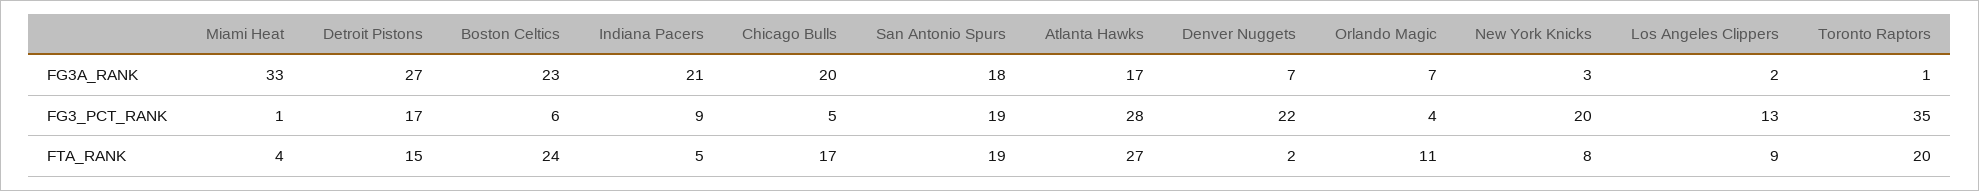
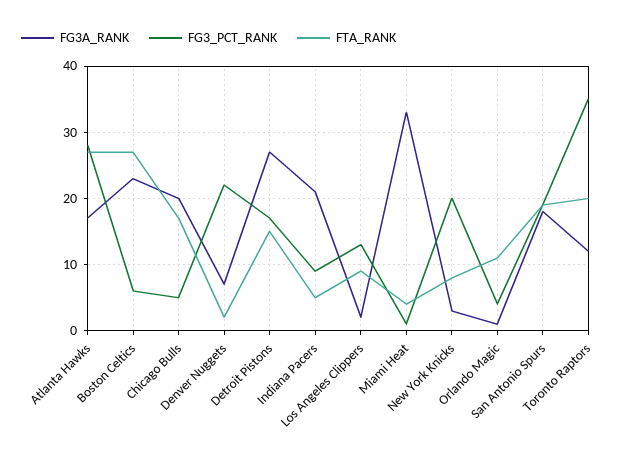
  {
    "FG3A_RANK": {
      "Miami Heat": 33,
      "Detroit Pistons": 27,
      "Boston Celtics": 23,
      "Indiana Pacers": 21,
      "Chicago Bulls": 20,
      "San Antonio Spurs": 18,
      "Atlanta Hawks": 17,
      "Denver Nuggets": 7,
-     "Orlando Magic": 7,
+     "Orlando Magic": 1,
      "New York Knicks": 3,
      "Los Angeles Clippers": 2,
-     "Toronto Raptors": 1
+     "Toronto Raptors": 12
    },
    "FG3_PCT_RANK": {
      "Miami Heat": 1,
      "Detroit Pistons": 17,
      "Boston Celtics": 6,
      "Indiana Pacers": 9,
      "Chicago Bulls": 5,
      "San Antonio Spurs": 19,
      "Atlanta Hawks": 28,
      "Denver Nuggets": 22,
      "Orlando Magic": 4,
      "New York Knicks": 20,
      "Los Angeles Clippers": 13,
      "Toronto Raptors": 35
    },
    "FTA_RANK": {
      "Miami Heat": 4,
      "Detroit Pistons": 15,
-     "Boston Celtics": 24,
+     "Boston Celtics": 27,
      "Indiana Pacers": 5,
      "Chicago Bulls": 17,
      "San Antonio Spurs": 19,
      "Atlanta Hawks": 27,
      "Denver Nuggets": 2,
      "Orlando Magic": 11,
      "New York Knicks": 8,
      "Los Angeles Clippers": 9,
      "Toronto Raptors": 20
    }
  }

